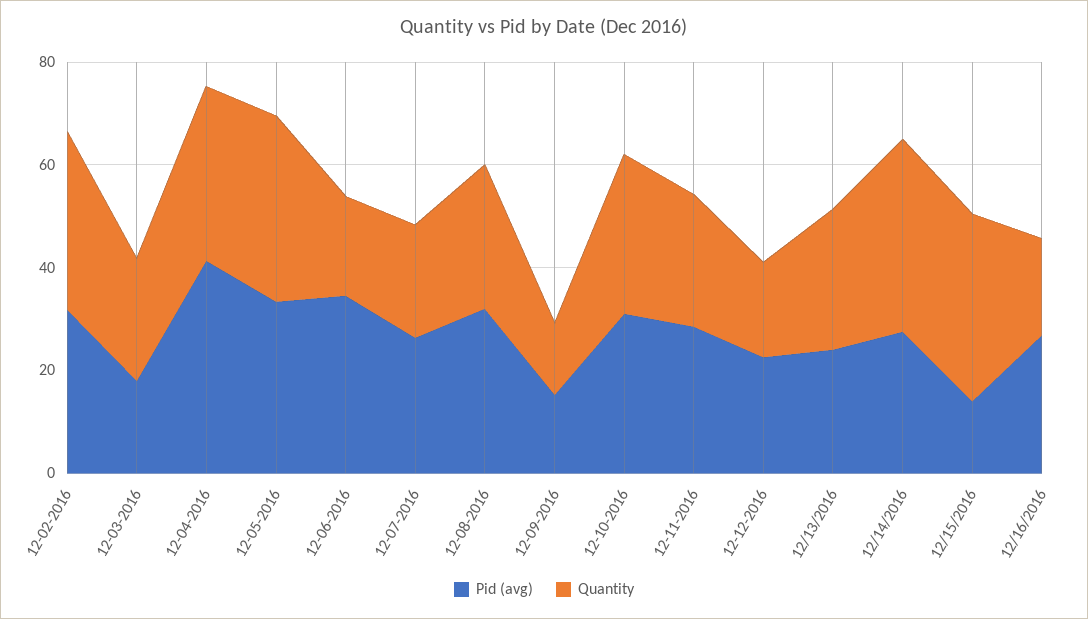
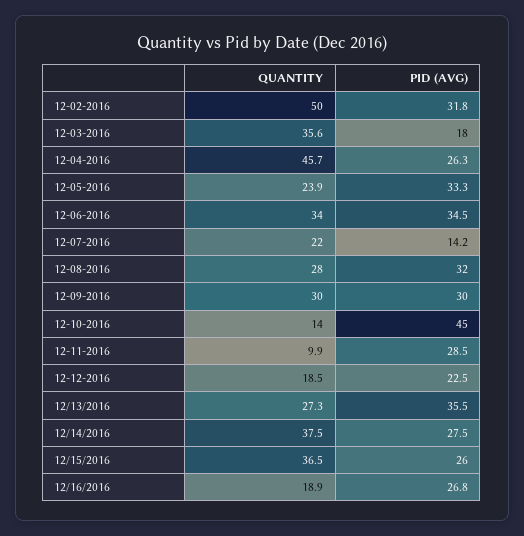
  {
    "Pid (avg)": {
      "12-02-2016": 31.8,
      "12-03-2016": 18,
-     "12-04-2016": 40,
+     "12-04-2016": 26.3,
      "12-05-2016": 33.3,
      "12-06-2016": 34.5,
-     "12-07-2016": 25,
+     "12-07-2016": 14.2,
      "12-08-2016": 32,
-     "12-09-2016": 15,
+     "12-09-2016": 30,
-     "12-10-2016": 30,
+     "12-10-2016": 45,
      "12-11-2016": 28.5,
      "12-12-2016": 22.5,
-     "12/13/2016": 25,
+     "12/13/2016": 35.5,
      "12/14/2016": 27.5,
-     "12/15/2016": 15,
+     "12/15/2016": 26,
      "12/16/2016": 26.8
    },
    "Quantity": {
-     "12-02-2016": 35,
+     "12-02-2016": 50,
-     "12-03-2016": 25,
+     "12-03-2016": 35.6,
-     "12-04-2016": 35,
+     "12-04-2016": 45.7,
-     "12-05-2016": 35,
+     "12-05-2016": 23.9,
-     "12-06-2016": 20,
+     "12-06-2016": 34,
      "12-07-2016": 22,
      "12-08-2016": 28,
-     "12-09-2016": 15,
+     "12-09-2016": 30,
-     "12-10-2016": 30,
+     "12-10-2016": 14,
-     "12-11-2016": 25,
+     "12-11-2016": 9.9,
      "12-12-2016": 18.5,
      "12/13/2016": 27.3,
      "12/14/2016": 37.5,
      "12/15/2016": 36.5,
      "12/16/2016": 18.9
    }
  }

